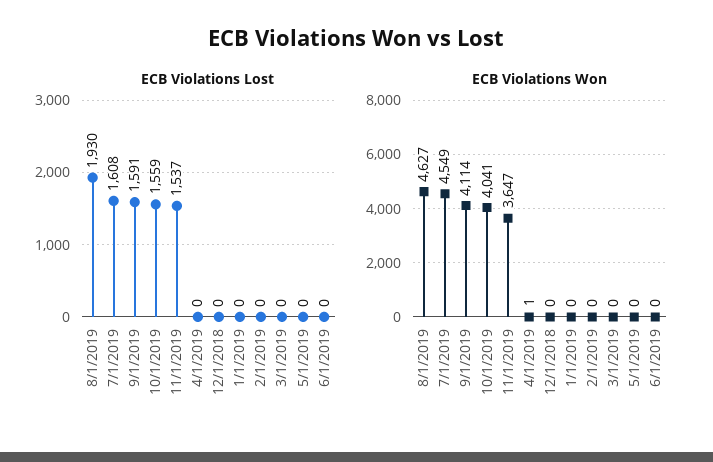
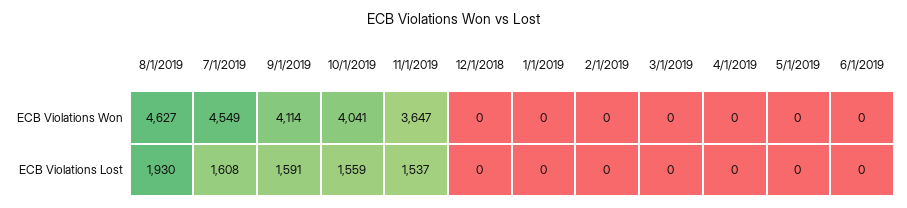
  {
    "ECB Violations Lost": {
      "8/1/2019": 1930,
      "7/1/2019": 1608,
      "9/1/2019": 1591,
      "10/1/2019": 1559,
      "11/1/2019": 1537,
      "4/1/2019": 0,
      "12/1/2018": 0,
      "1/1/2019": 0,
      "2/1/2019": 0,
      "3/1/2019": 0,
      "5/1/2019": 0,
      "6/1/2019": 0
    },
    "ECB Violations Won": {
      "8/1/2019": 4627,
      "7/1/2019": 4549,
      "9/1/2019": 4114,
      "10/1/2019": 4041,
      "11/1/2019": 3647,
-     "4/1/2019": 1,
+     "4/1/2019": 0,
      "12/1/2018": 0,
      "1/1/2019": 0,
      "2/1/2019": 0,
      "3/1/2019": 0,
      "5/1/2019": 0,
      "6/1/2019": 0
    }
  }

